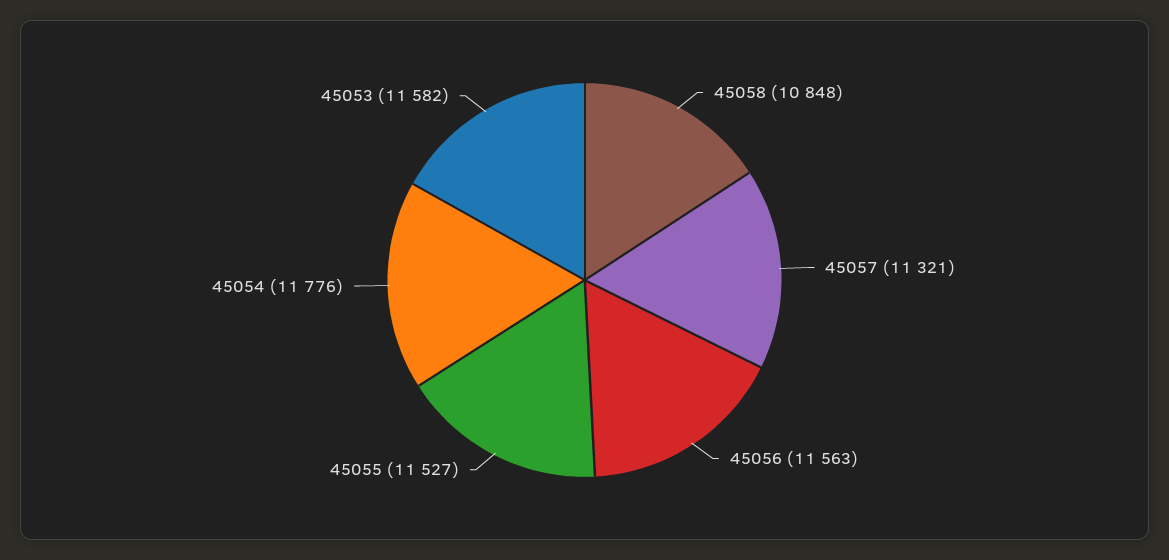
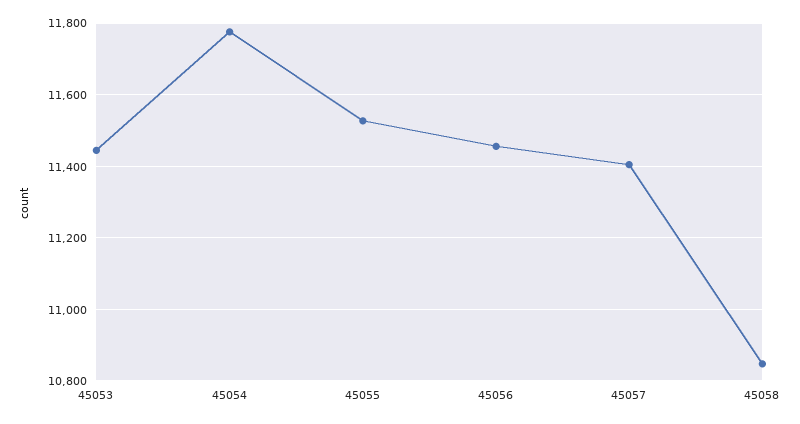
  {
    "45058": 10848,
-   "45057": 11321,
+   "45057": 11400,
-   "45056": 11563,
+   "45056": 11460,
    "45055": 11527,
    "45054": 11776,
-   "45053": 11582
+   "45053": 11440
  }

